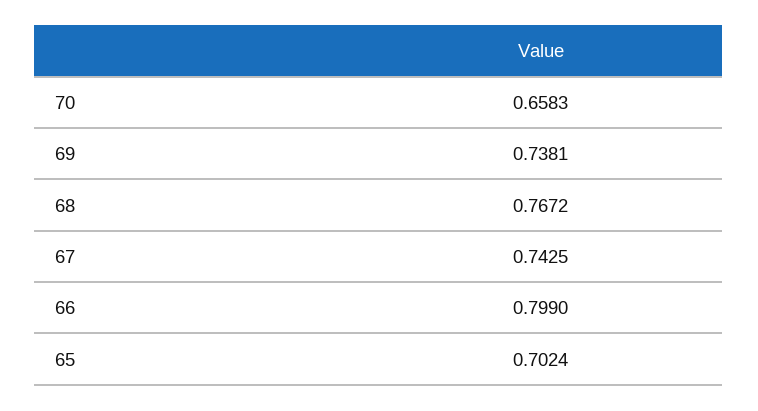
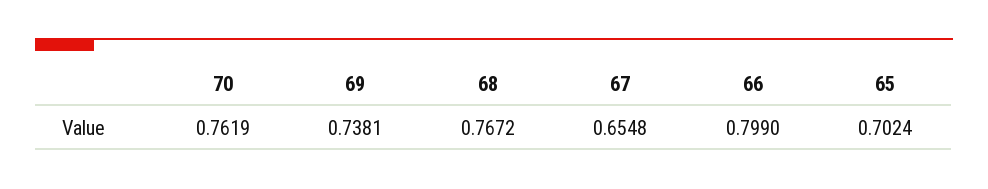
  {
-   "70": 0.6583,
+   "70": 0.7619,
    "69": 0.7381,
    "68": 0.7672,
-   "67": 0.7425,
+   "67": 0.6548,
    "66": 0.799,
    "65": 0.7024
  }

